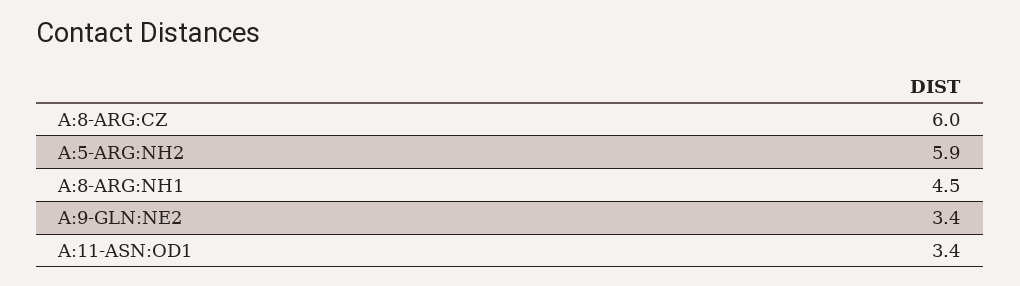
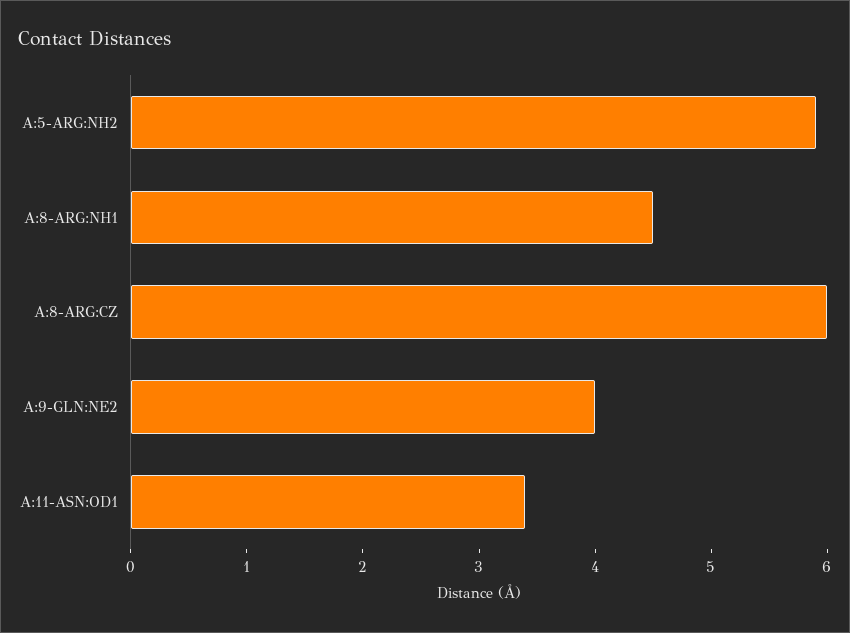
  {
    "A:8-ARG:CZ": 6,
    "A:5-ARG:NH2": 5.9,
    "A:8-ARG:NH1": 4.5,
-   "A:9-GLN:NE2": 3.4,
+   "A:9-GLN:NE2": 4,
    "A:11-ASN:OD1": 3.4
  }

